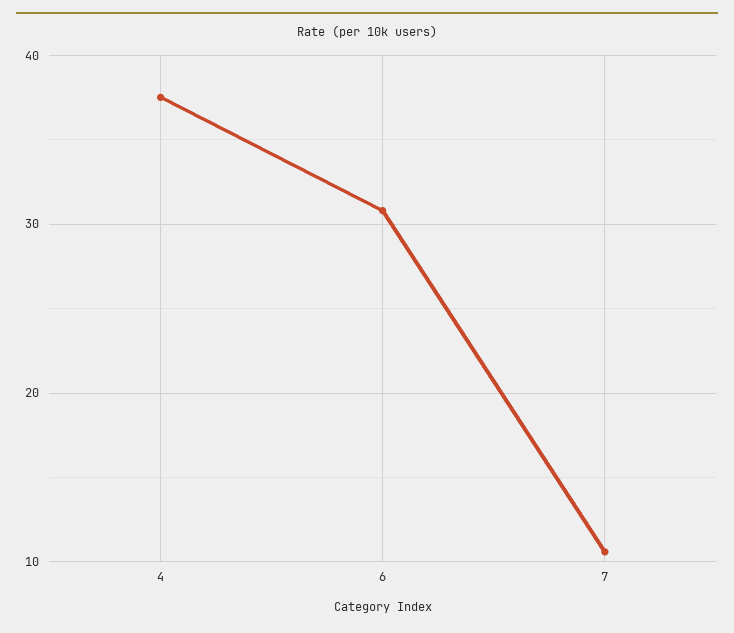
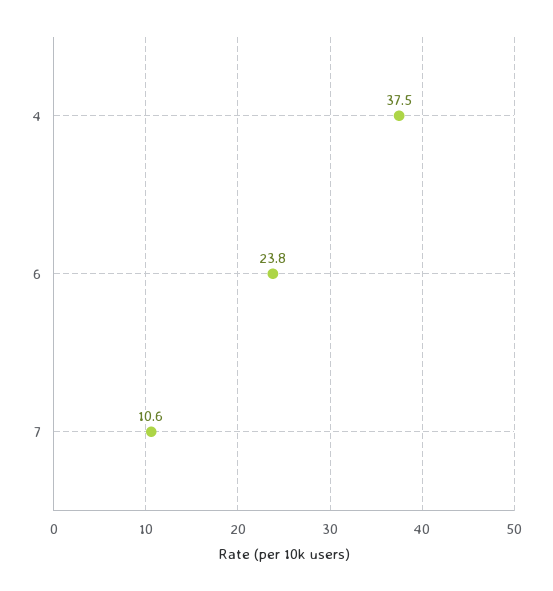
  {
    "4": 37.5,
-   "6": 31,
+   "6": 23.8,
    "7": 10.6
  }

